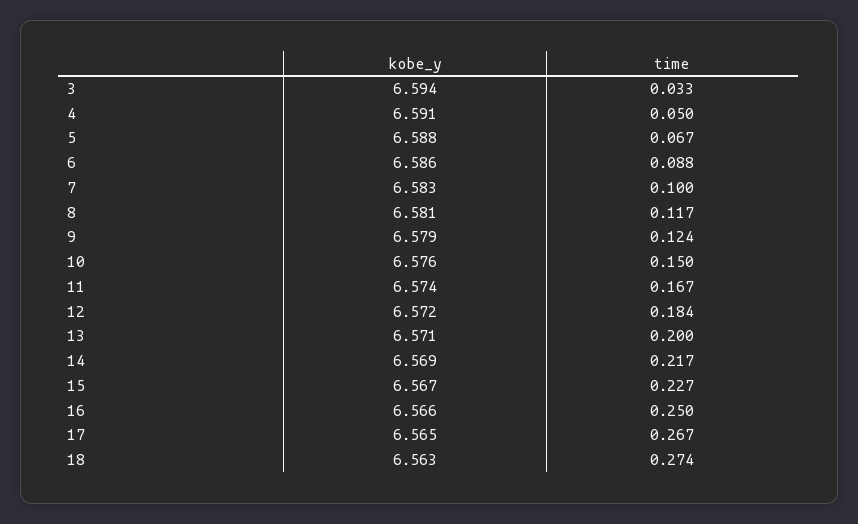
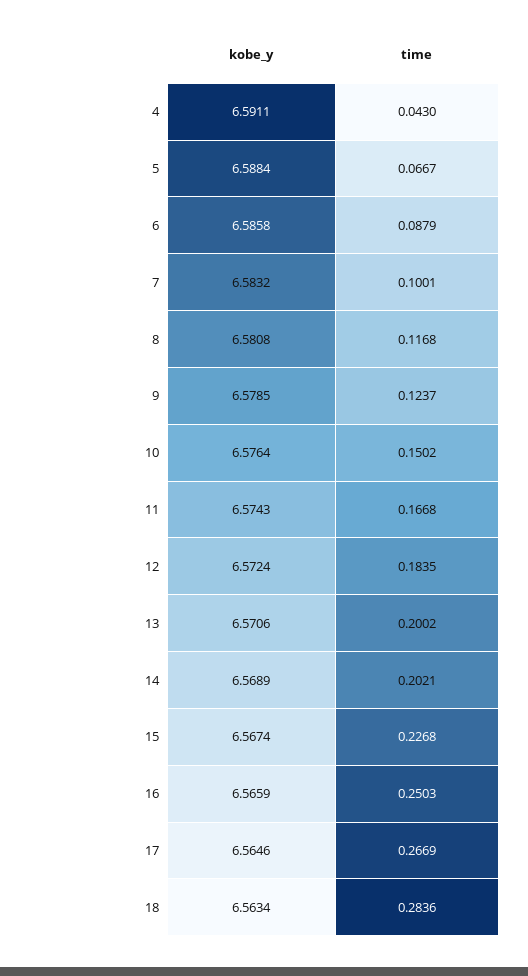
  {
    "kobe_y": {
-     "3": 6.594,
      "4": 6.5911,
      "5": 6.5884,
      "6": 6.5858,
      "7": 6.5832,
      "8": 6.5808,
      "9": 6.5785,
      "10": 6.5764,
      "11": 6.5743,
      "12": 6.5724,
      "13": 6.5706,
      "14": 6.5689,
      "15": 6.5674,
      "16": 6.5659,
      "17": 6.5646,
      "18": 6.5634
    },
    "time": {
-     "3": 0.033,
-     "4": 0.05,
+     "4": 0.043,
      "5": 0.0667,
      "6": 0.0879,
      "7": 0.1001,
      "8": 0.1168,
      "9": 0.1237,
      "10": 0.1502,
      "11": 0.1668,
      "12": 0.1835,
      "13": 0.2002,
-     "14": 0.217,
+     "14": 0.2021,
      "15": 0.2268,
      "16": 0.2503,
      "17": 0.2669,
-     "18": 0.274
+     "18": 0.2836
    }
  }

